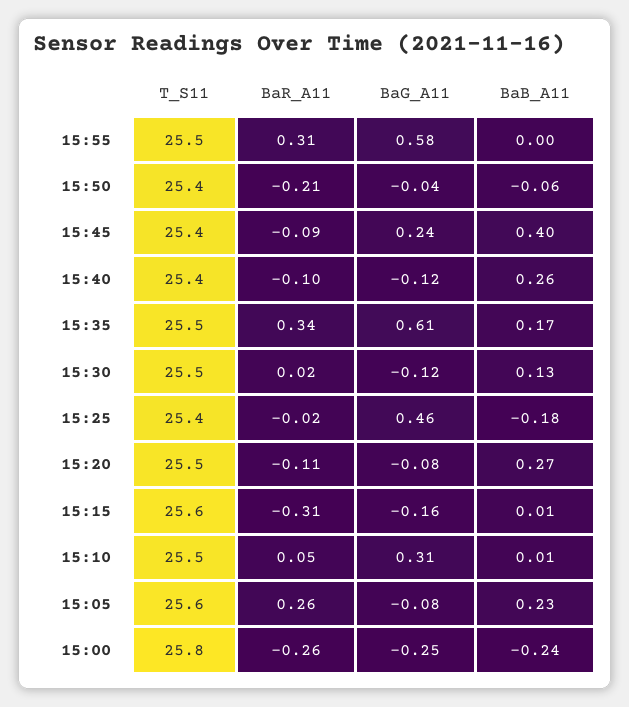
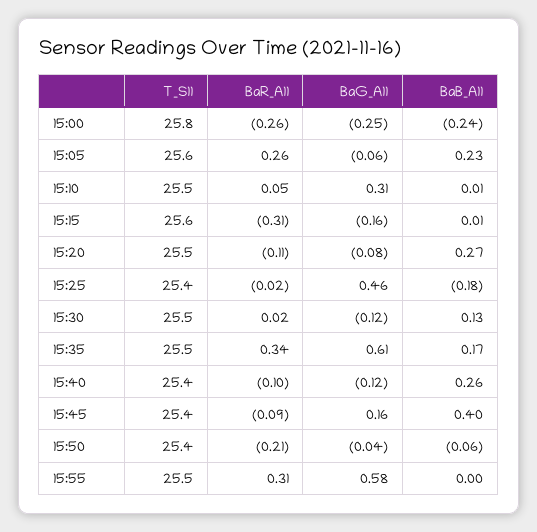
  {
    "T_S11": {
      "15:55": 25.5,
      "15:50": 25.4,
      "15:45": 25.4,
      "15:40": 25.4,
      "15:35": 25.5,
      "15:30": 25.5,
      "15:25": 25.4,
      "15:20": 25.5,
      "15:15": 25.6,
      "15:10": 25.5,
      "15:05": 25.6,
      "15:00": 25.8
    },
    "BaR_A11": {
      "15:55": 0.31,
      "15:50": -0.21,
      "15:45": -0.09,
      "15:40": -0.1,
      "15:35": 0.34,
      "15:30": 0.02,
      "15:25": -0.02,
      "15:20": -0.11,
      "15:15": -0.31,
      "15:10": 0.05,
      "15:05": 0.26,
      "15:00": -0.26
    },
    "BaG_A11": {
      "15:55": 0.58,
      "15:50": -0.04,
-     "15:45": 0.24,
+     "15:45": 0.16,
      "15:40": -0.12,
      "15:35": 0.61,
      "15:30": -0.12,
      "15:25": 0.46,
      "15:20": -0.08,
      "15:15": -0.16,
      "15:10": 0.31,
-     "15:05": -0.08,
+     "15:05": -0.06,
      "15:00": -0.25
    },
    "BaB_A11": {
      "15:55": 0,
      "15:50": -0.06,
      "15:45": 0.4,
      "15:40": 0.26,
      "15:35": 0.17,
      "15:30": 0.13,
      "15:25": -0.18,
      "15:20": 0.27,
      "15:15": 0.01,
      "15:10": 0.01,
      "15:05": 0.23,
      "15:00": -0.24
    }
  }

